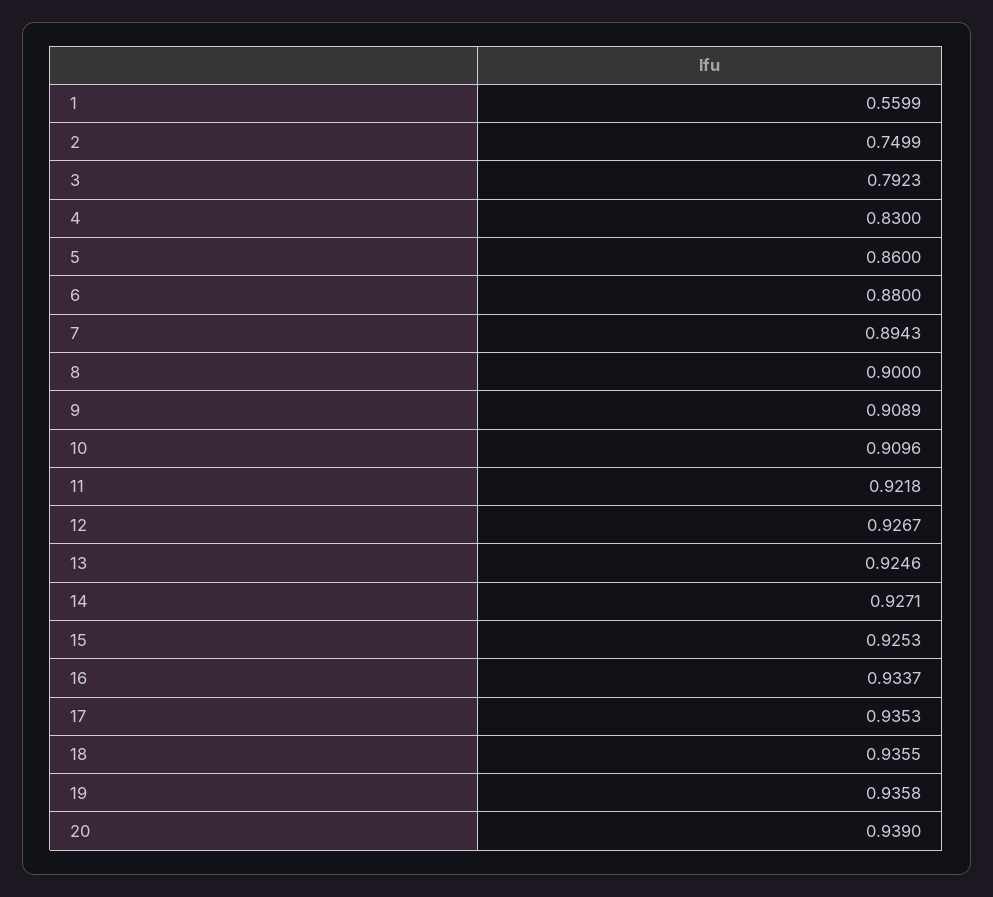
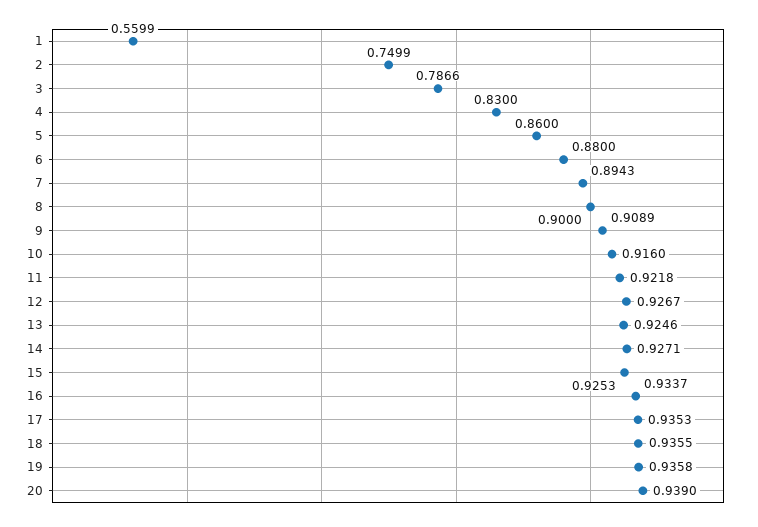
  {
    "1": 0.5599,
    "2": 0.7499,
-   "3": 0.7923,
+   "3": 0.7866,
    "4": 0.83,
    "5": 0.86,
    "6": 0.88,
    "7": 0.8943,
    "8": 0.9,
    "9": 0.9089,
-   "10": 0.9096,
+   "10": 0.916,
    "11": 0.9218,
    "12": 0.9267,
    "13": 0.9246,
    "14": 0.9271,
    "15": 0.9253,
    "16": 0.9337,
    "17": 0.9353,
    "18": 0.9355,
    "19": 0.9358,
    "20": 0.939
  }

